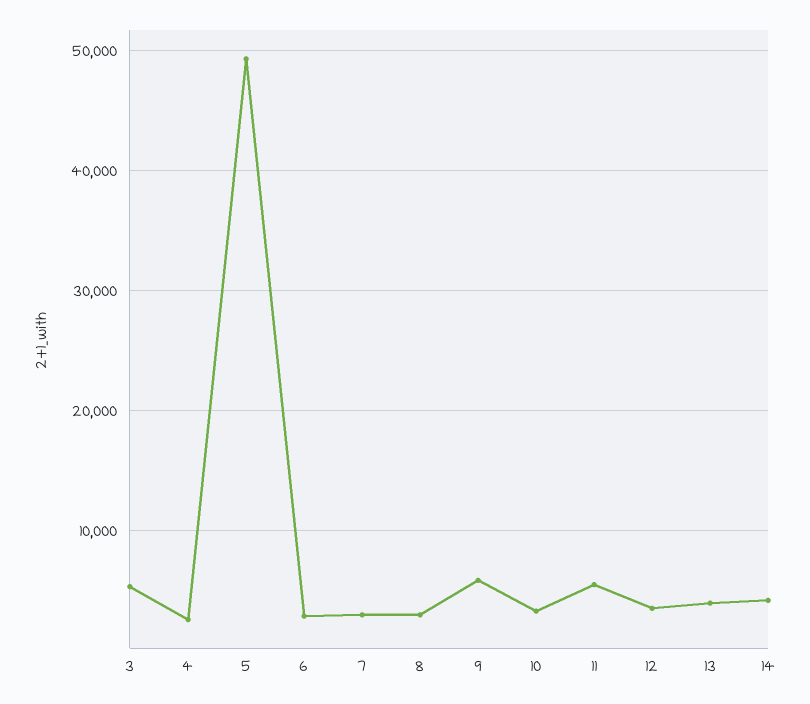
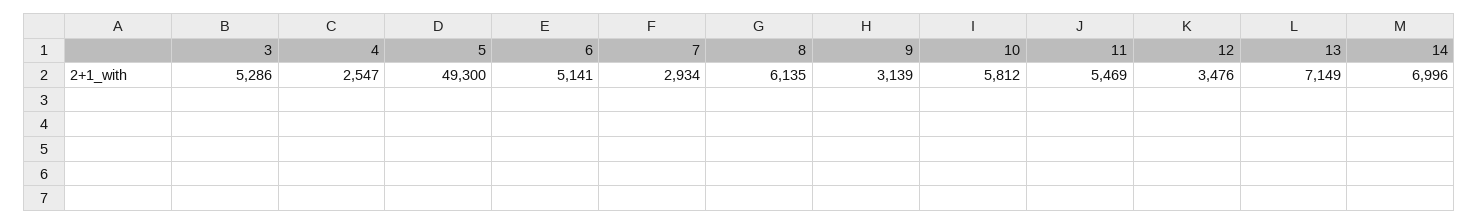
  {
    "3": 5286,
    "4": 2547,
    "5": 49300,
-   "6": 3000,
+   "6": 5141,
    "7": 2934,
-   "8": 3000,
+   "8": 6135,
-   "9": 6000,
+   "9": 3139,
-   "10": 3000,
+   "10": 5812,
    "11": 5469,
    "12": 3476,
-   "13": 4000,
+   "13": 7149,
-   "14": 4000
+   "14": 6996
  }

